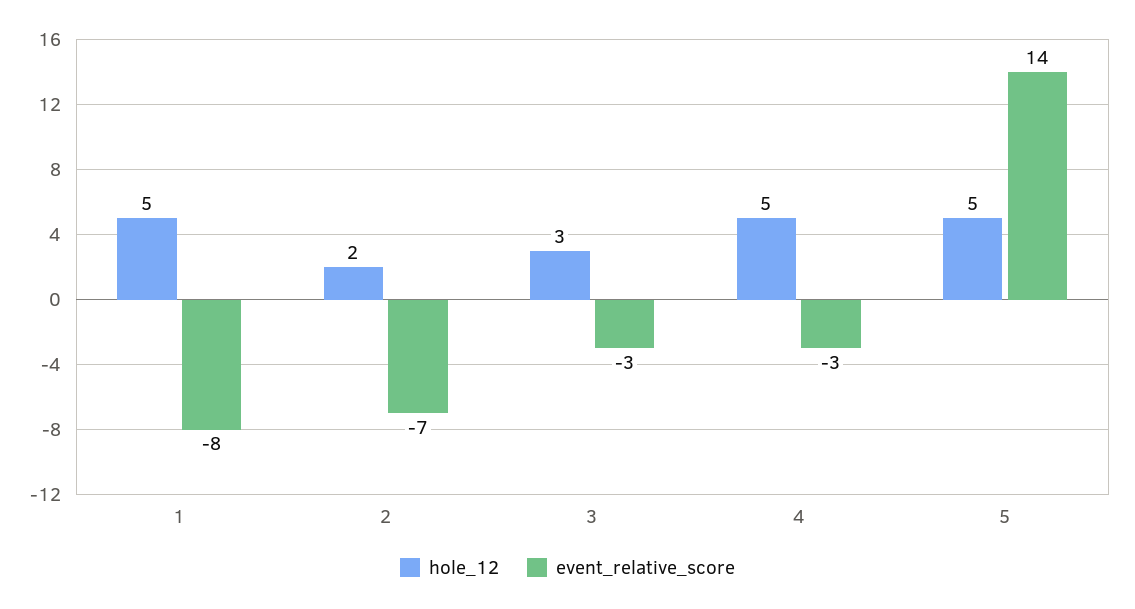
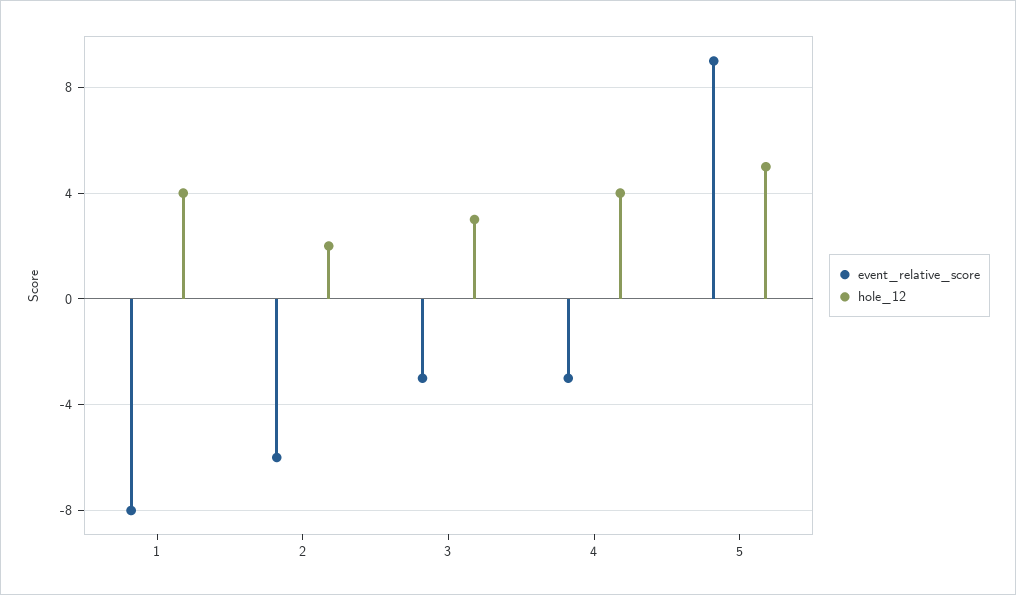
  {
    "hole_12": {
-     "1": 5,
+     "1": 4,
      "2": 2,
      "3": 3,
-     "4": 5,
+     "4": 4,
      "5": 5
    },
    "event_relative_score": {
      "1": -8,
-     "2": -7,
+     "2": -6,
      "3": -3,
      "4": -3,
-     "5": 14
+     "5": 9
    }
  }

